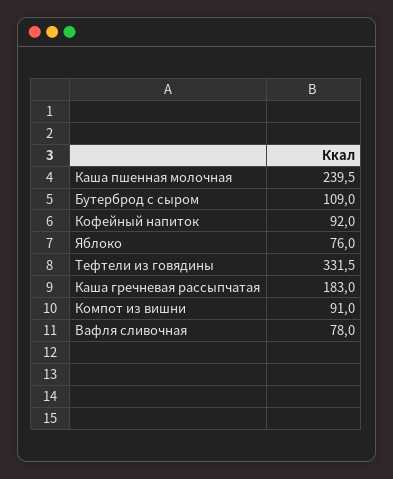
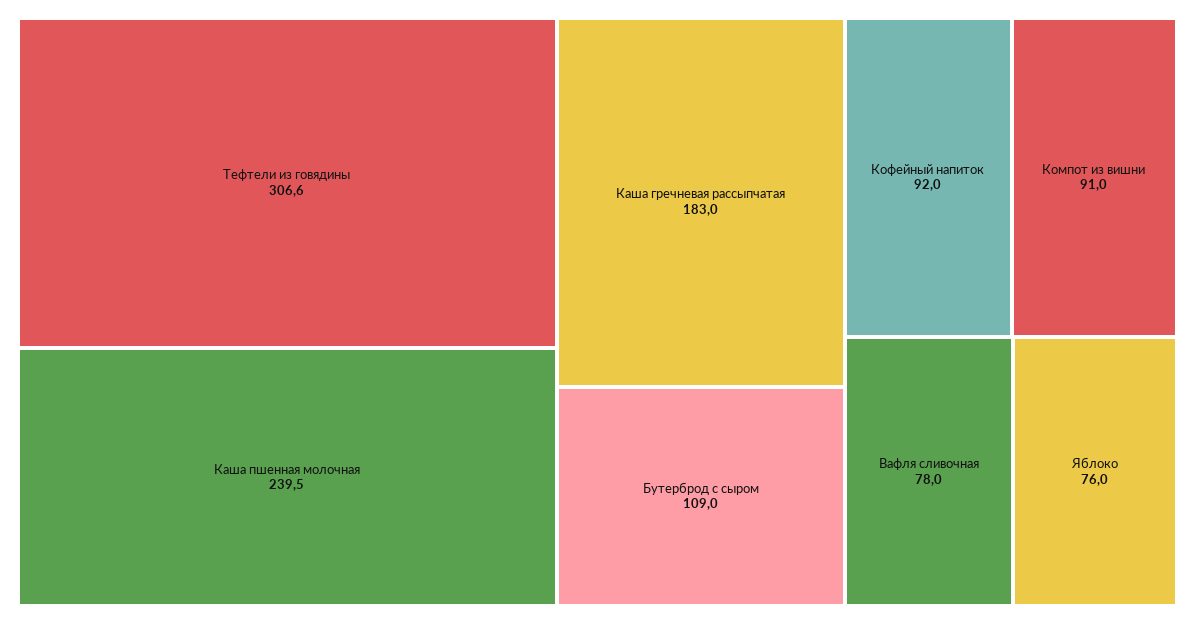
  {
    "Каша пшенная молочная": 239.5,
    "Бутерброд с сыром": 109,
    "Кофейный напиток": 92,
    "Яблоко": 76,
-   "Тефтели из говядины": 331.5,
+   "Тефтели из говядины": 306.6,
    "Каша гречневая рассыпчатая": 183,
    "Компот из вишни": 91,
    "Вафля сливочная": 78
  }

